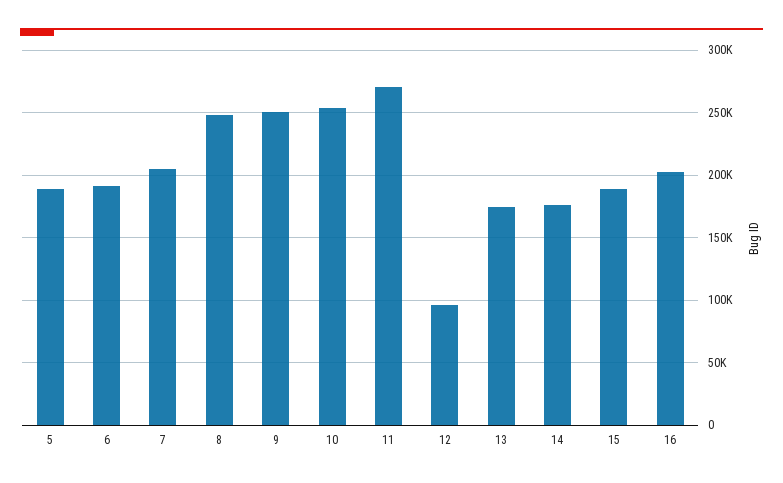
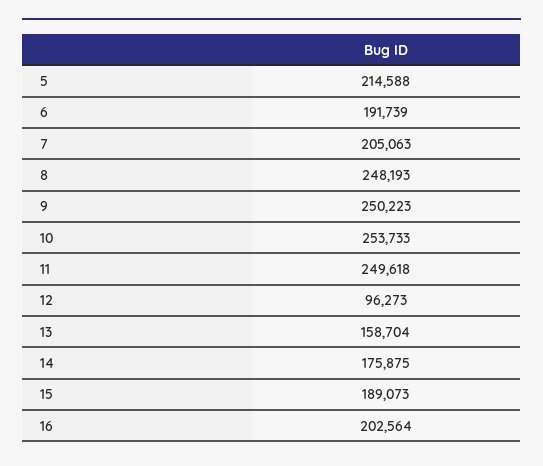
  {
-   "5": 190000,
+   "5": 214588,
    "6": 191739,
    "7": 205063,
    "8": 248193,
    "9": 250223,
    "10": 253733,
-   "11": 270000,
+   "11": 249618,
    "12": 96273,
-   "13": 175000,
+   "13": 158704,
    "14": 175875,
    "15": 189073,
    "16": 202564
  }

